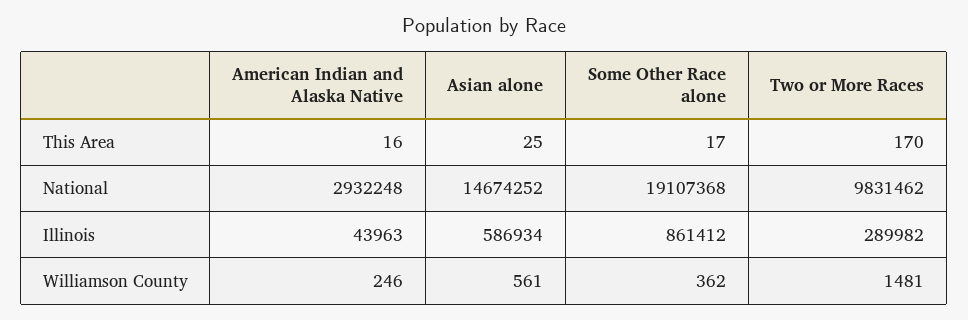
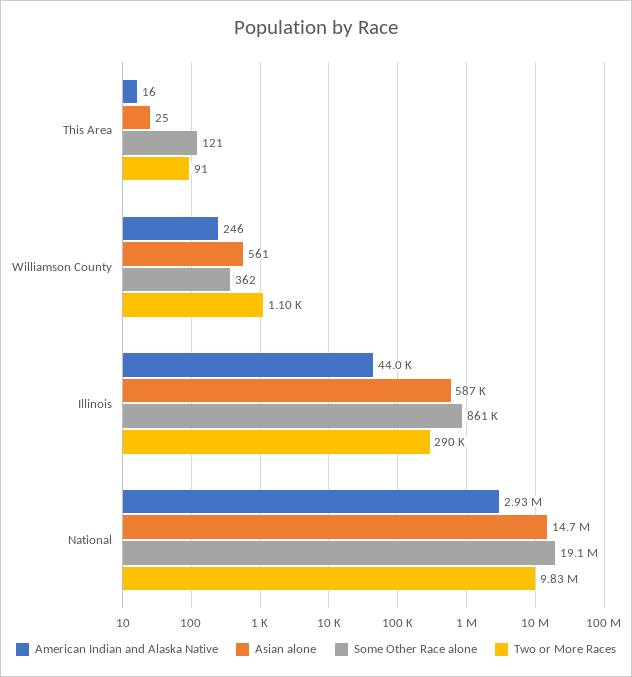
  {
    "American Indian and Alaska Native": {
      "This Area": 16,
      "National": 2932248,
      "Illinois": 43963,
      "Williamson County": 246
    },
    "Asian alone": {
      "This Area": 25,
      "National": 14674252,
      "Illinois": 586934,
      "Williamson County": 561
    },
    "Some Other Race alone": {
-     "This Area": 17,
+     "This Area": 121,
      "National": 19107368,
      "Illinois": 861412,
      "Williamson County": 362
    },
    "Two or More Races": {
-     "This Area": 170,
+     "This Area": 91,
      "National": 9831462,
      "Illinois": 289982,
-     "Williamson County": 1481
+     "Williamson County": 1100
    }
  }

